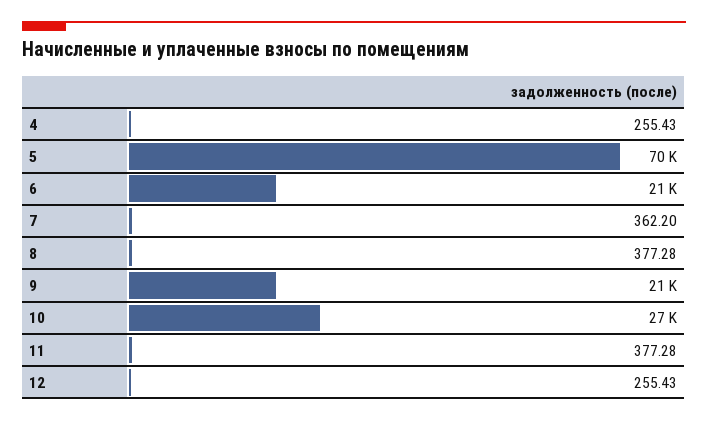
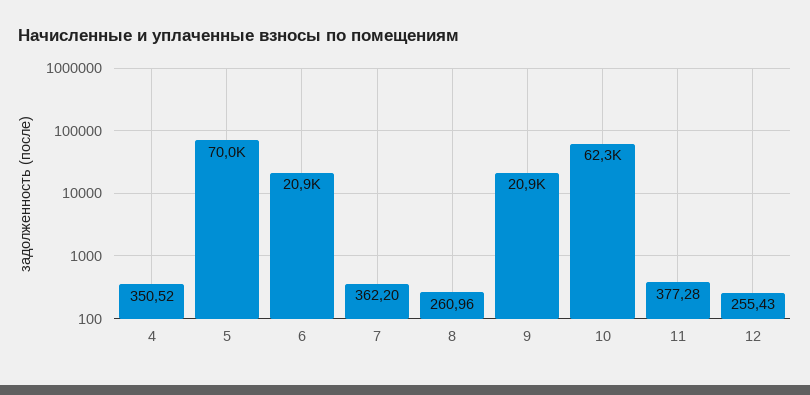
  {
-   "4": 255.43,
+   "4": 350.52,
    "5": 70000,
    "6": 20900,
    "7": 362.2,
-   "8": 377.28,
+   "8": 260.96,
    "9": 20900,
-   "10": 27000,
+   "10": 62300,
    "11": 377.28,
    "12": 255.43
  }

